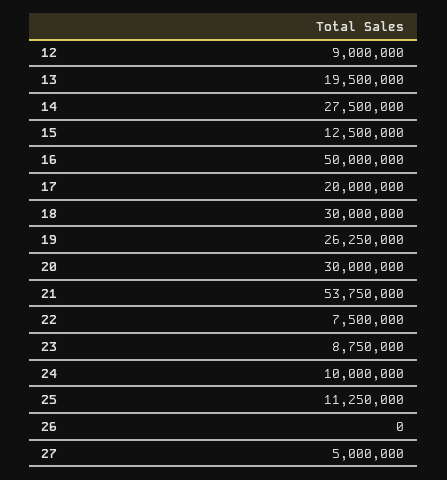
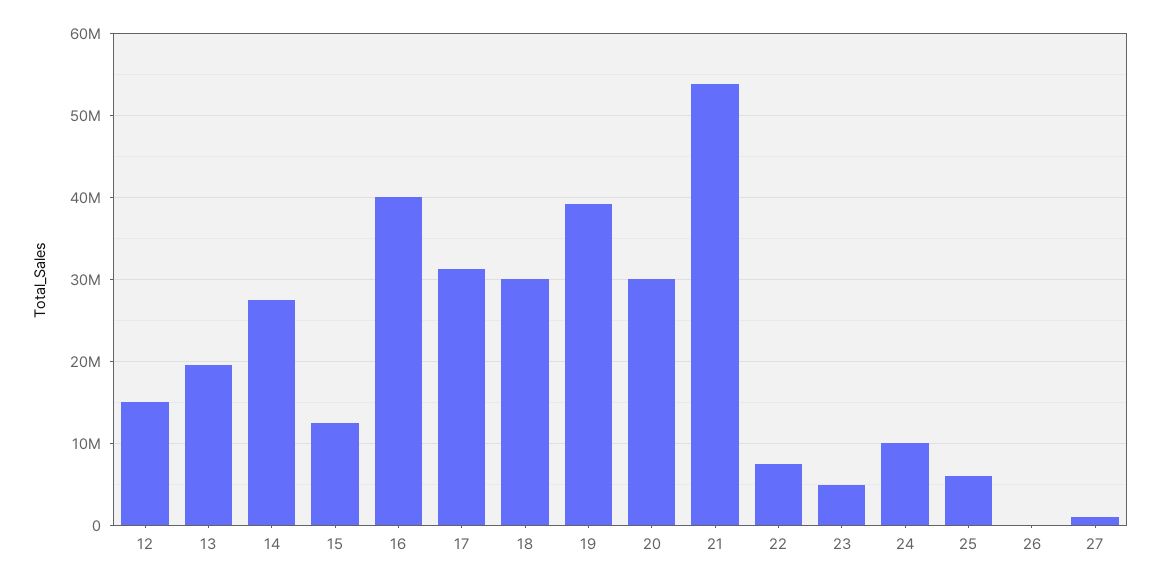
  {
-   "12": 9000000,
+   "12": 15000000,
    "13": 19500000,
    "14": 27500000,
    "15": 12500000,
-   "16": 50000000,
+   "16": 40000000,
-   "17": 20000000,
+   "17": 31000000,
    "18": 30000000,
-   "19": 26250000,
+   "19": 39000000,
    "20": 30000000,
    "21": 53750000,
    "22": 7500000,
-   "23": 8750000,
+   "23": 5000000,
    "24": 10000000,
-   "25": 11250000,
+   "25": 6000000,
    "26": 0,
-   "27": 5000000
+   "27": 1000000
  }

